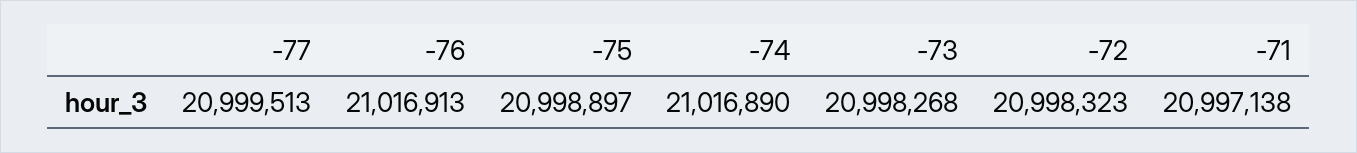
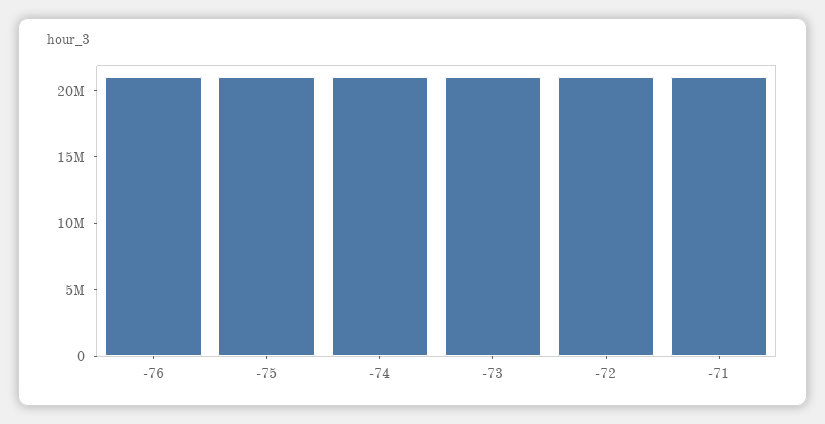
  {
-   "-77": 20999513,
    "-76": 21016913,
    "-75": 20998897,
    "-74": 21016890,
    "-73": 20998268,
    "-72": 20998323,
    "-71": 20997138
  }

